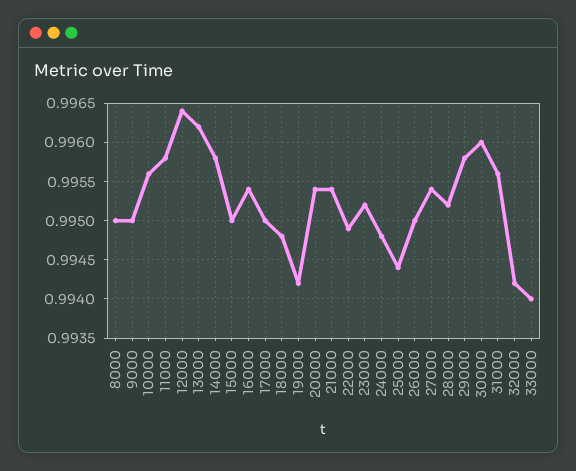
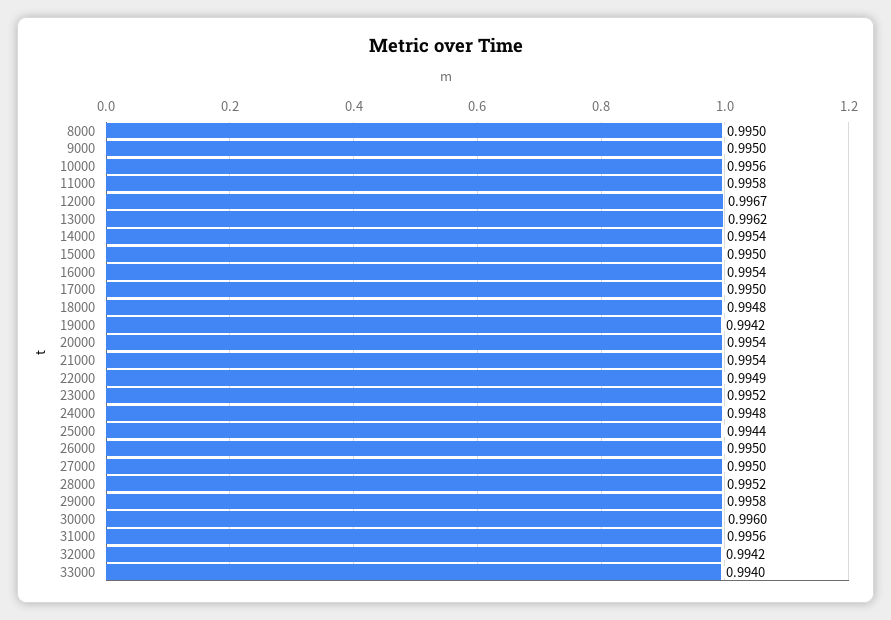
  {
    "8000": 0.995,
    "9000": 0.995,
    "10000": 0.9956,
    "11000": 0.9958,
-   "12000": 0.9964,
+   "12000": 0.9967,
    "13000": 0.9962,
-   "14000": 0.9958,
+   "14000": 0.9954,
    "15000": 0.995,
    "16000": 0.9954,
    "17000": 0.995,
    "18000": 0.9948,
    "19000": 0.9942,
    "20000": 0.9954,
    "21000": 0.9954,
    "22000": 0.9949,
    "23000": 0.9952,
    "24000": 0.9948,
    "25000": 0.9944,
    "26000": 0.995,
-   "27000": 0.9954,
+   "27000": 0.995,
    "28000": 0.9952,
    "29000": 0.9958,
    "30000": 0.996,
    "31000": 0.9956,
    "32000": 0.9942,
    "33000": 0.994
  }

